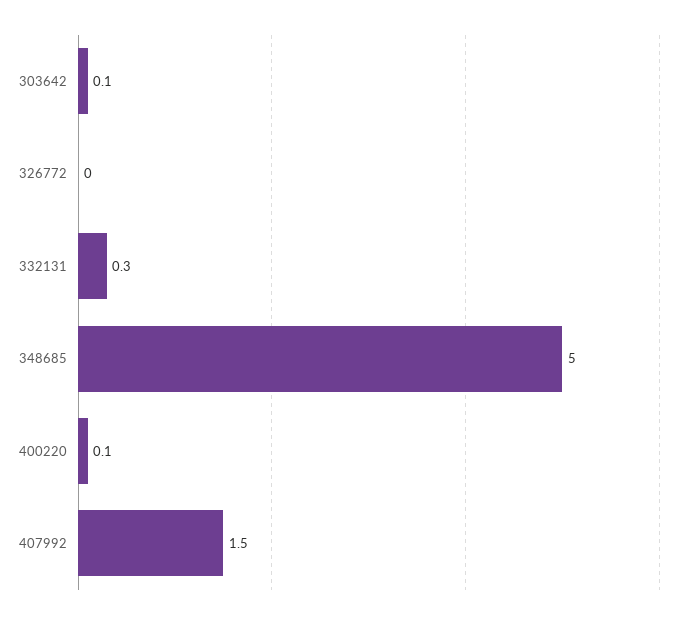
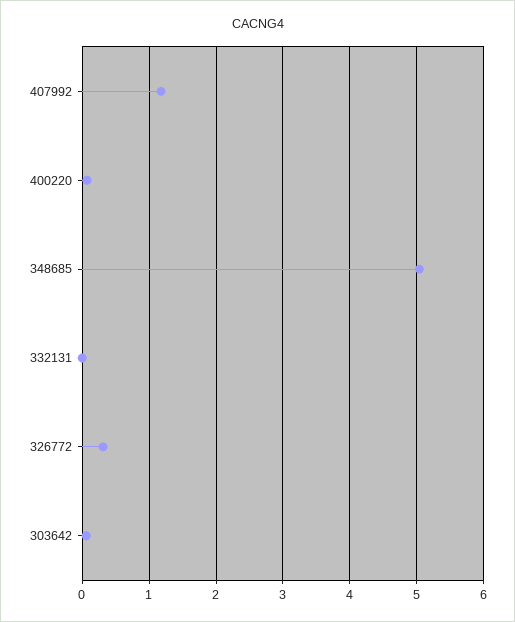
  {
    "303642": 0.1,
-   "326772": 0,
+   "326772": 0.3,
-   "332131": 0.3,
+   "332131": 0,
    "348685": 5,
    "400220": 0.1,
-   "407992": 1.5
+   "407992": 1.2
  }

